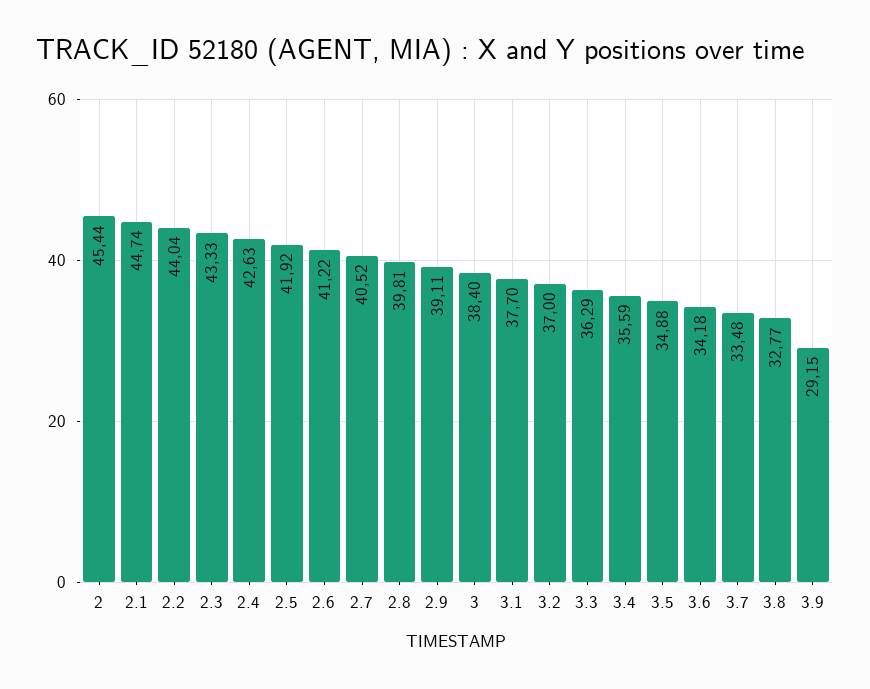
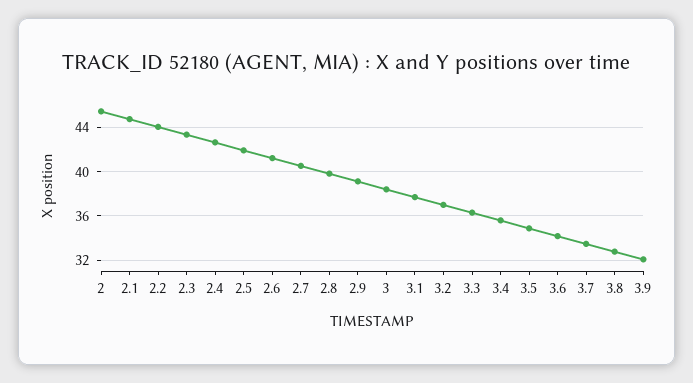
  {
    "2": 45.44,
    "2.1": 44.74,
    "2.2": 44.04,
    "2.3": 43.33,
    "2.4": 42.63,
    "2.5": 41.92,
    "2.6": 41.22,
    "2.7": 40.52,
    "2.8": 39.81,
    "2.9": 39.11,
    "3": 38.4,
    "3.1": 37.7,
    "3.2": 37,
    "3.3": 36.29,
    "3.4": 35.59,
    "3.5": 34.88,
    "3.6": 34.18,
    "3.7": 33.48,
    "3.8": 32.77,
-   "3.9": 29.15
+   "3.9": 32
  }

